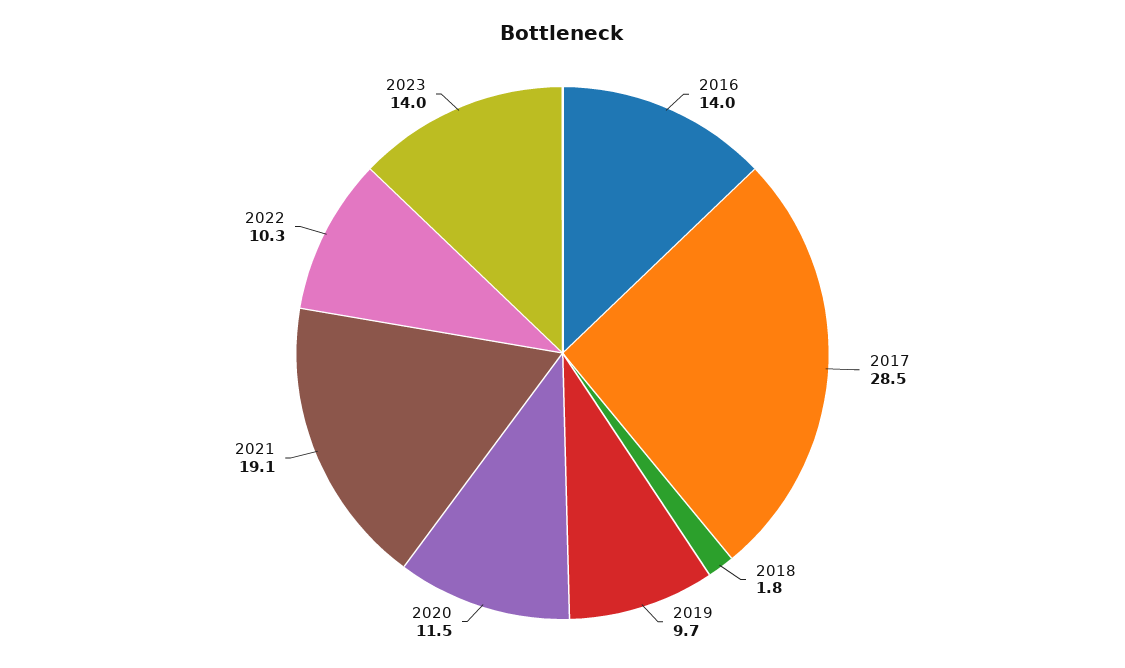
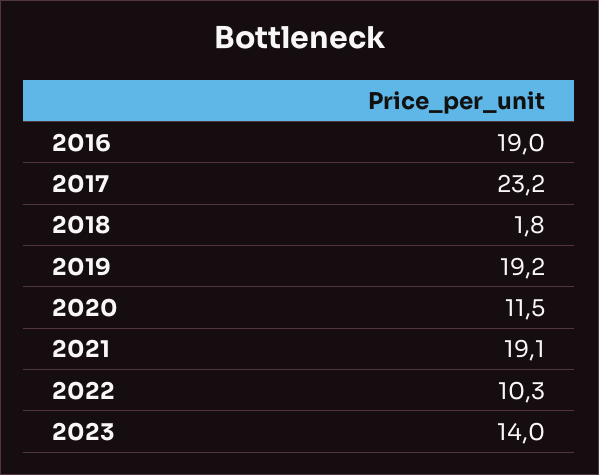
  {
-   "2016": 14,
+   "2016": 19,
-   "2017": 28.5,
+   "2017": 23.2,
    "2018": 1.8,
-   "2019": 9.7,
+   "2019": 19.2,
    "2020": 11.5,
    "2021": 19.1,
    "2022": 10.3,
    "2023": 14
  }

